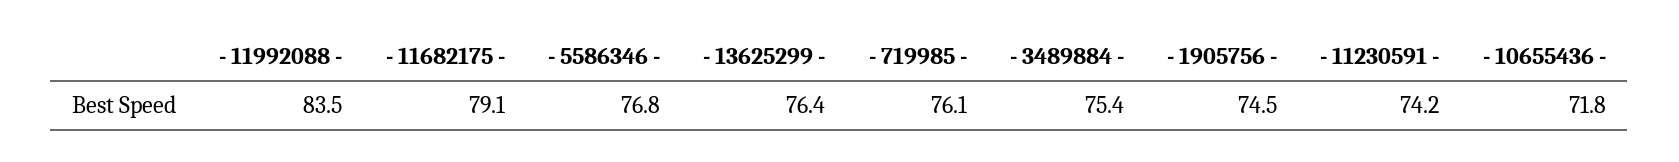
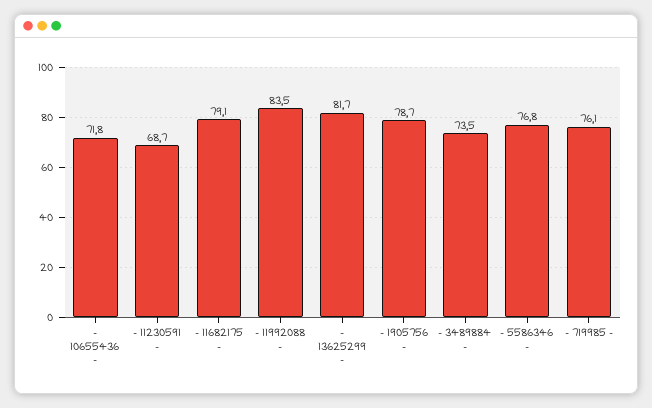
  {
    "- 11992088 -": 83.5,
    "- 11682175 -": 79.1,
    "- 5586346 -": 76.8,
-   "- 13625299 -": 76.4,
+   "- 13625299 -": 81.7,
    "- 719985 -": 76.1,
-   "- 3489884 -": 75.4,
+   "- 3489884 -": 73.5,
-   "- 1905756 -": 74.5,
+   "- 1905756 -": 78.7,
-   "- 11230591 -": 74.2,
+   "- 11230591 -": 68.7,
    "- 10655436 -": 71.8
  }

